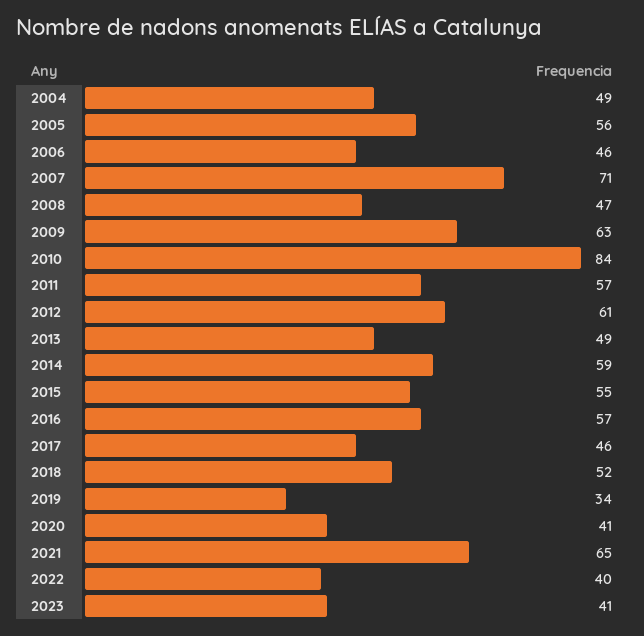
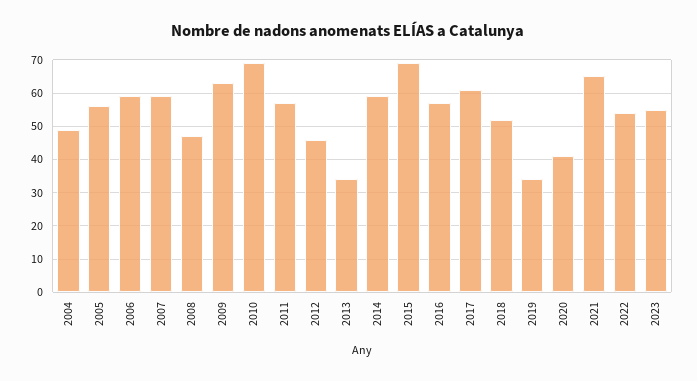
  {
    "2004": 49,
    "2005": 56,
-   "2006": 46,
+   "2006": 60,
-   "2007": 71,
+   "2007": 60,
    "2008": 47,
    "2009": 63,
-   "2010": 84,
+   "2010": 70,
    "2011": 57,
-   "2012": 61,
+   "2012": 45,
-   "2013": 49,
+   "2013": 35,
    "2014": 59,
-   "2015": 55,
+   "2015": 70,
    "2016": 57,
-   "2017": 46,
+   "2017": 60,
    "2018": 52,
    "2019": 34,
    "2020": 41,
    "2021": 65,
-   "2022": 40,
+   "2022": 55,
-   "2023": 41
+   "2023": 55
  }

